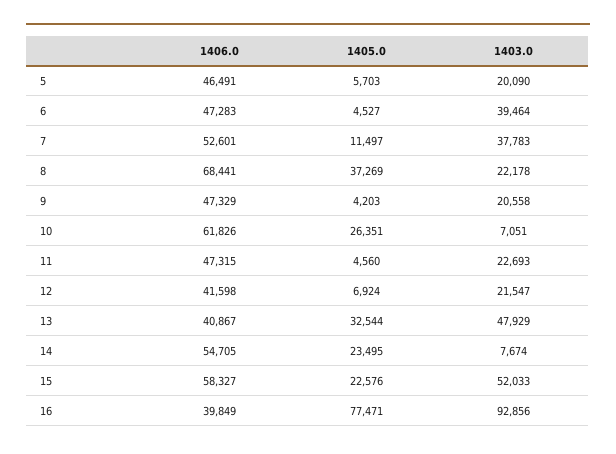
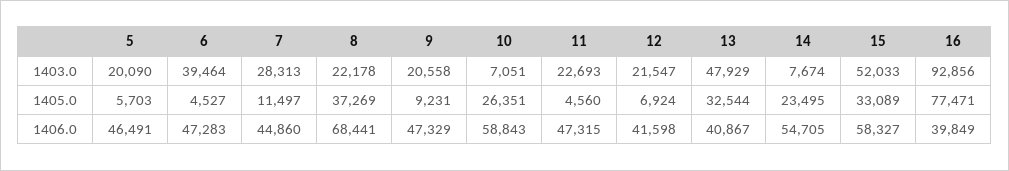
  {
    "1406.0": {
      "5": 46491,
      "6": 47283,
-     "7": 52601,
+     "7": 44860,
      "8": 68441,
      "9": 47329,
-     "10": 61826,
+     "10": 58843,
      "11": 47315,
      "12": 41598,
      "13": 40867,
      "14": 54705,
      "15": 58327,
      "16": 39849
    },
    "1405.0": {
      "5": 5703,
      "6": 4527,
      "7": 11497,
      "8": 37269,
-     "9": 4203,
+     "9": 9231,
      "10": 26351,
      "11": 4560,
      "12": 6924,
      "13": 32544,
      "14": 23495,
-     "15": 22576,
+     "15": 33089,
      "16": 77471
    },
    "1403.0": {
      "5": 20090,
      "6": 39464,
-     "7": 37783,
+     "7": 28313,
      "8": 22178,
      "9": 20558,
      "10": 7051,
      "11": 22693,
      "12": 21547,
      "13": 47929,
      "14": 7674,
      "15": 52033,
      "16": 92856
    }
  }

